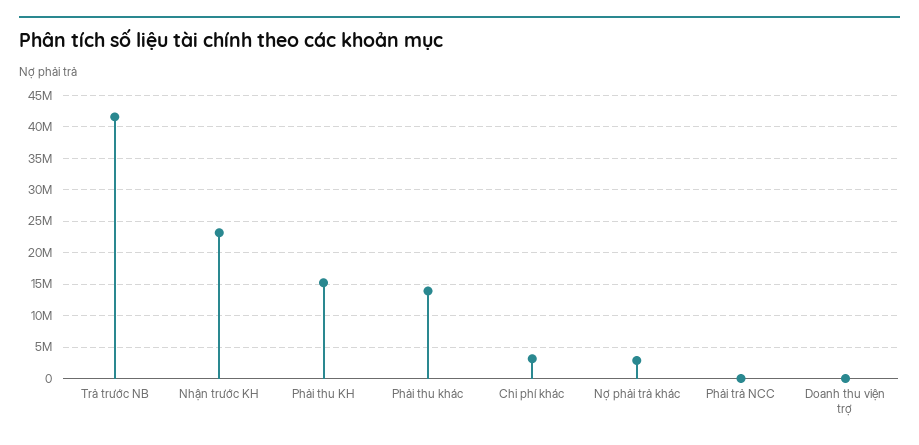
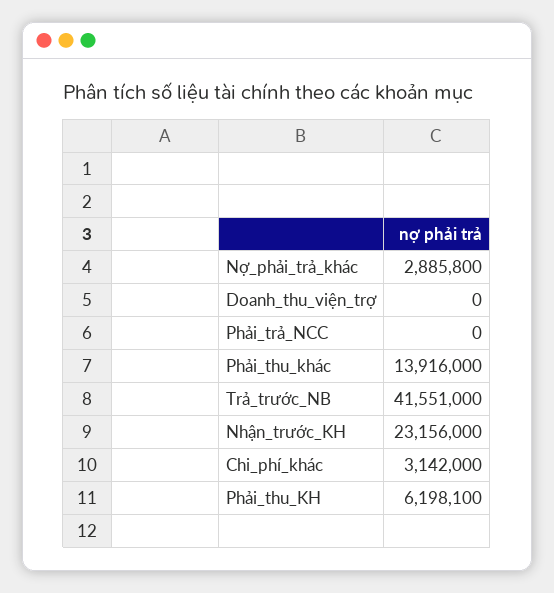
  {
    "Trả trước NB": 41551000,
    "Nhận trước KH": 23156000,
-   "Phải thu KH": 15000000,
+   "Phải thu KH": 6198100,
    "Phải thu khác": 13916000,
    "Chi phí khác": 3142000,
    "Nợ phải trả khác": 2885800,
    "Phải trả NCC": 0,
    "Doanh thu viện trợ": 0
  }

